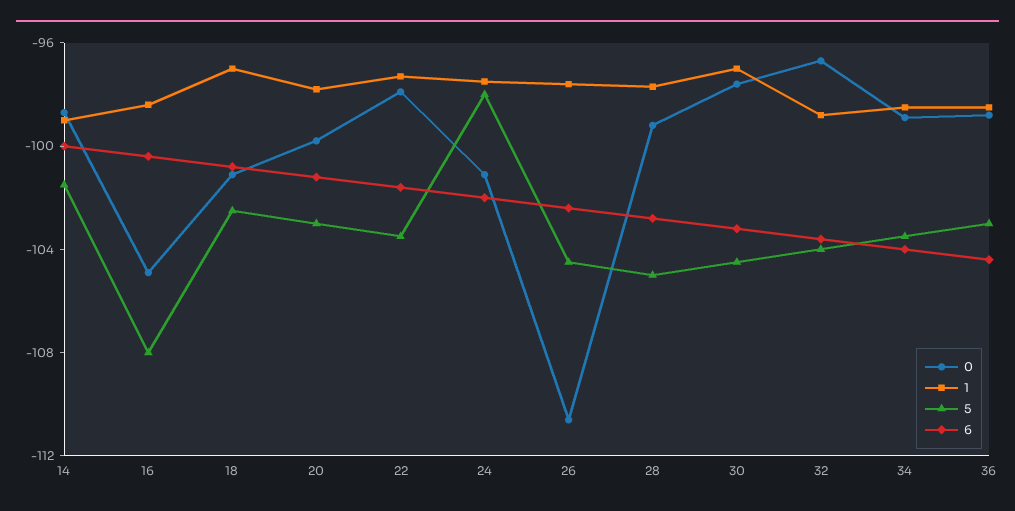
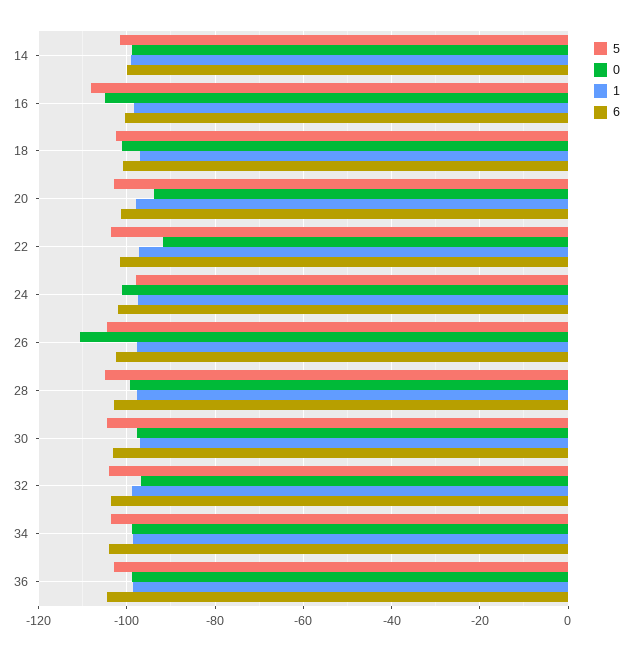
  {
    "0": {
      "14": -99,
      "16": -105,
      "18": -101,
-     "20": -100,
+     "20": -94,
-     "22": -98,
+     "22": -92,
      "24": -101,
      "26": -111,
      "28": -99,
      "30": -98,
      "32": -97,
      "34": -99,
      "36": -99
    },
    "1": {
      "14": -99,
      "16": -98,
      "18": -97,
      "20": -98,
      "22": -97,
      "24": -98,
      "26": -98,
      "28": -98,
      "30": -97,
      "32": -99,
      "34": -99,
      "36": -99
    },
    "5": {
      "14": -102,
      "16": -108,
      "18": -103,
      "20": -103,
      "22": -104,
      "24": -98,
      "26": -105,
      "28": -105,
      "30": -105,
      "32": -104,
      "34": -104,
      "36": -103
    },
    "6": {
      "14": -100,
      "16": -100,
      "18": -101,
      "20": -101,
      "22": -102,
      "24": -102,
      "26": -102,
      "28": -103,
      "30": -103,
      "32": -104,
      "34": -104,
      "36": -104
    }
  }

